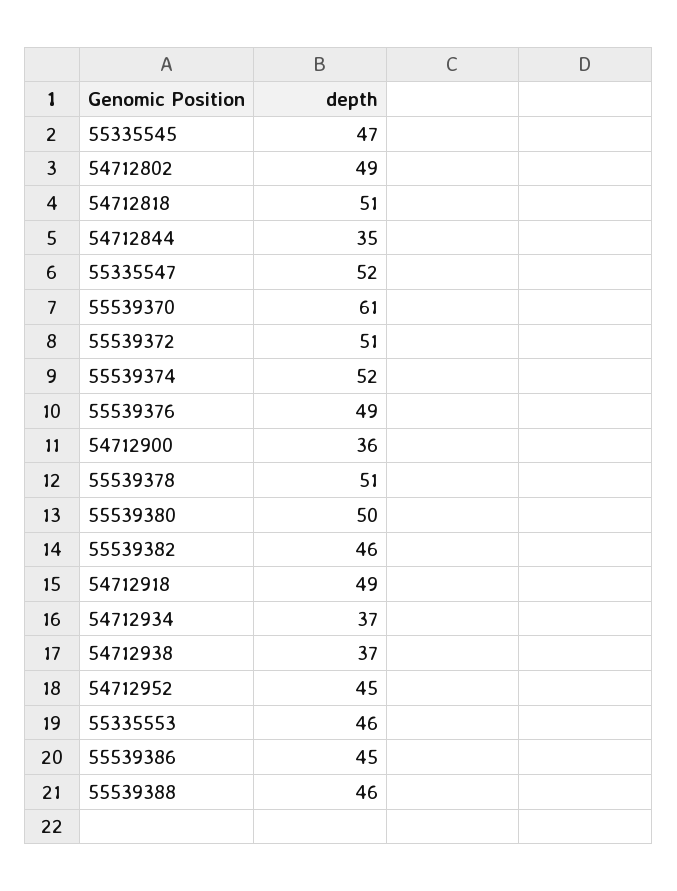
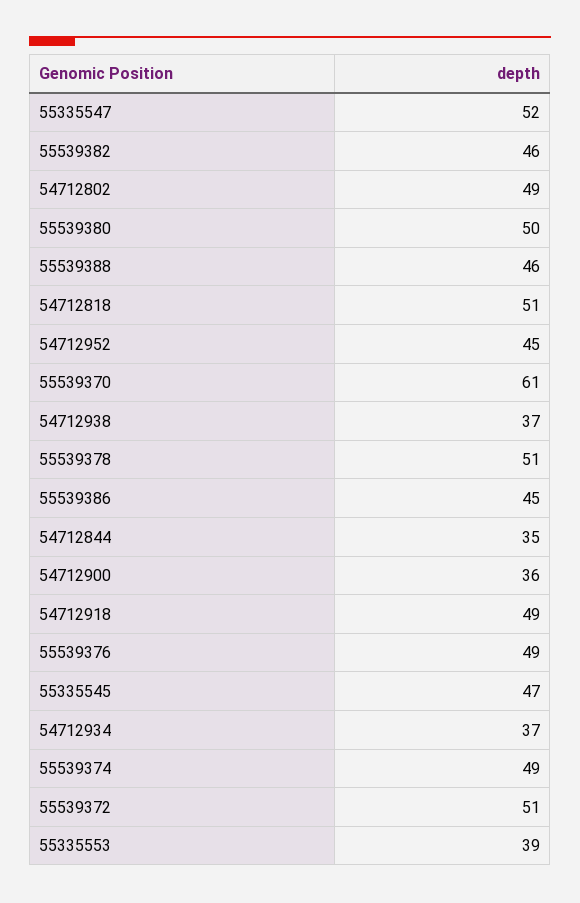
  {
    "55335545": 47,
    "54712802": 49,
    "54712818": 51,
    "54712844": 35,
    "55335547": 52,
    "55539370": 61,
    "55539372": 51,
-   "55539374": 52,
+   "55539374": 49,
    "55539376": 49,
    "54712900": 36,
    "55539378": 51,
    "55539380": 50,
    "55539382": 46,
    "54712918": 49,
    "54712934": 37,
    "54712938": 37,
    "54712952": 45,
-   "55335553": 46,
+   "55335553": 39,
    "55539386": 45,
    "55539388": 46
  }

